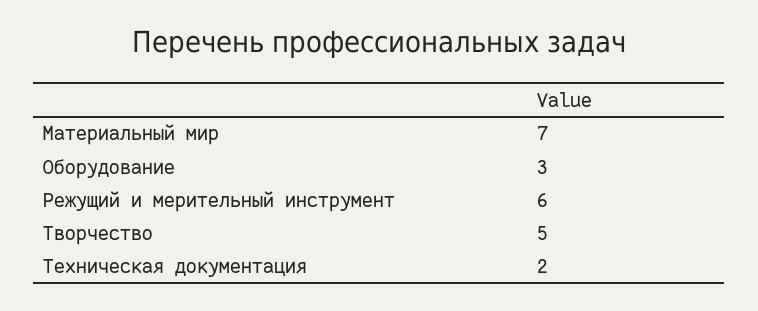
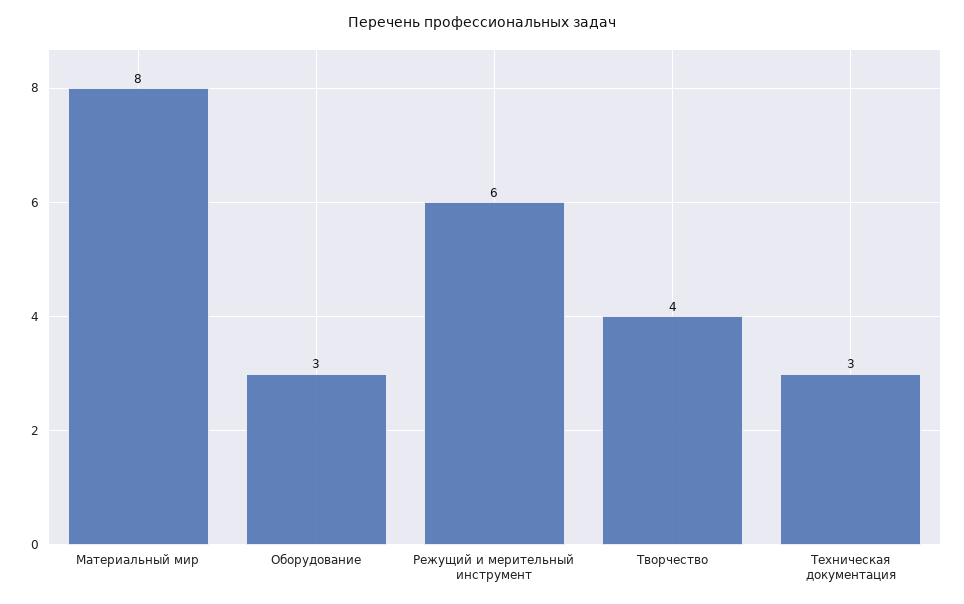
  {
-   "Материальный мир": 7,
+   "Материальный мир": 8,
    "Оборудование": 3,
    "Режущий и мерительный инструмент": 6,
-   "Творчество": 5,
+   "Творчество": 4,
-   "Техническая документация": 2
+   "Техническая документация": 3
  }

